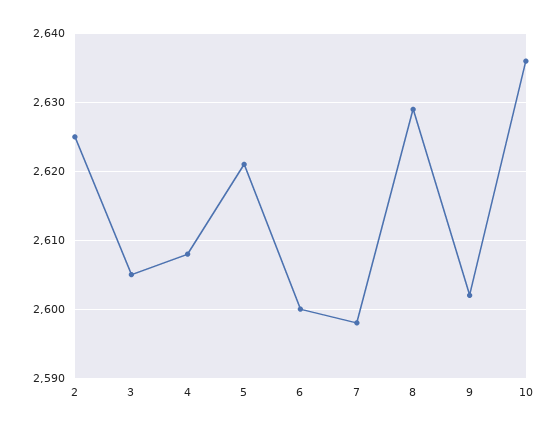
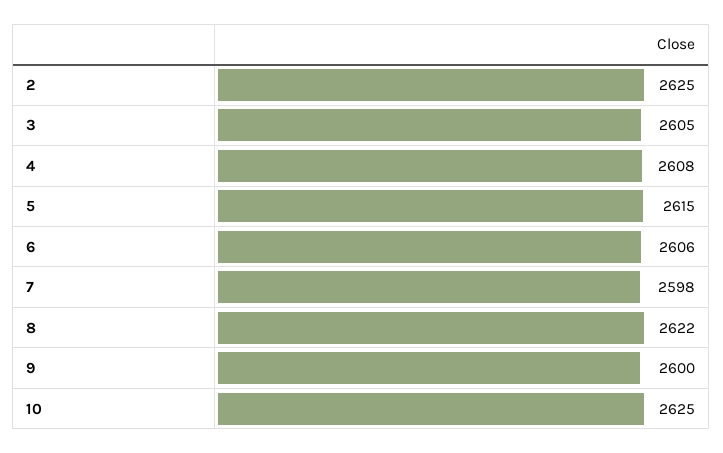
  {
    "2": 2625,
    "3": 2605,
    "4": 2608,
-   "5": 2621,
+   "5": 2615,
-   "6": 2600,
+   "6": 2606,
    "7": 2598,
-   "8": 2629,
+   "8": 2622,
-   "9": 2602,
+   "9": 2600,
-   "10": 2636
+   "10": 2625
  }

